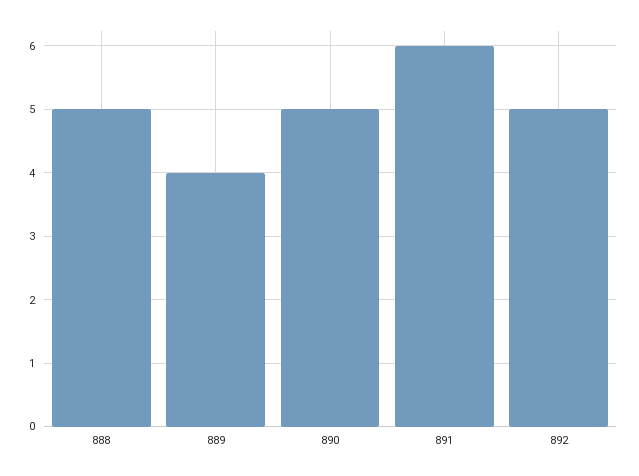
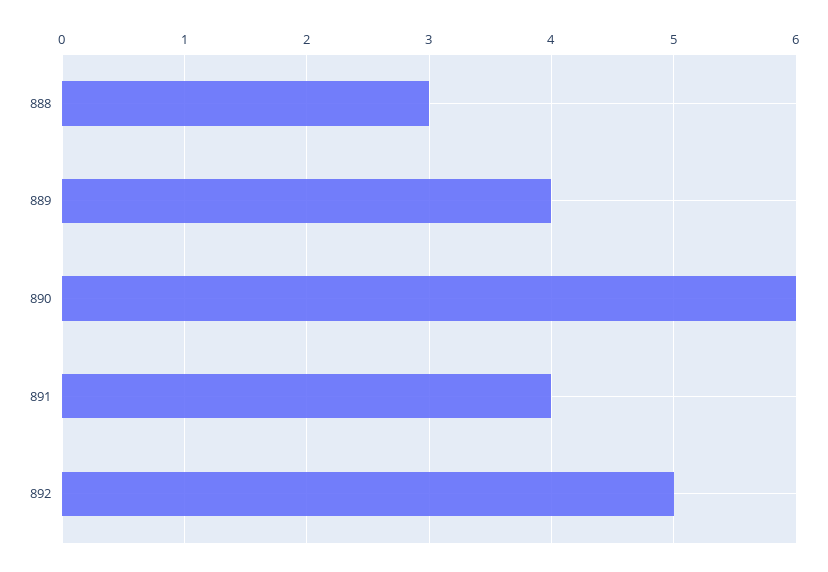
  {
-   "888": 5,
+   "888": 3,
    "889": 4,
-   "890": 5,
+   "890": 6,
-   "891": 6,
+   "891": 4,
    "892": 5
  }

